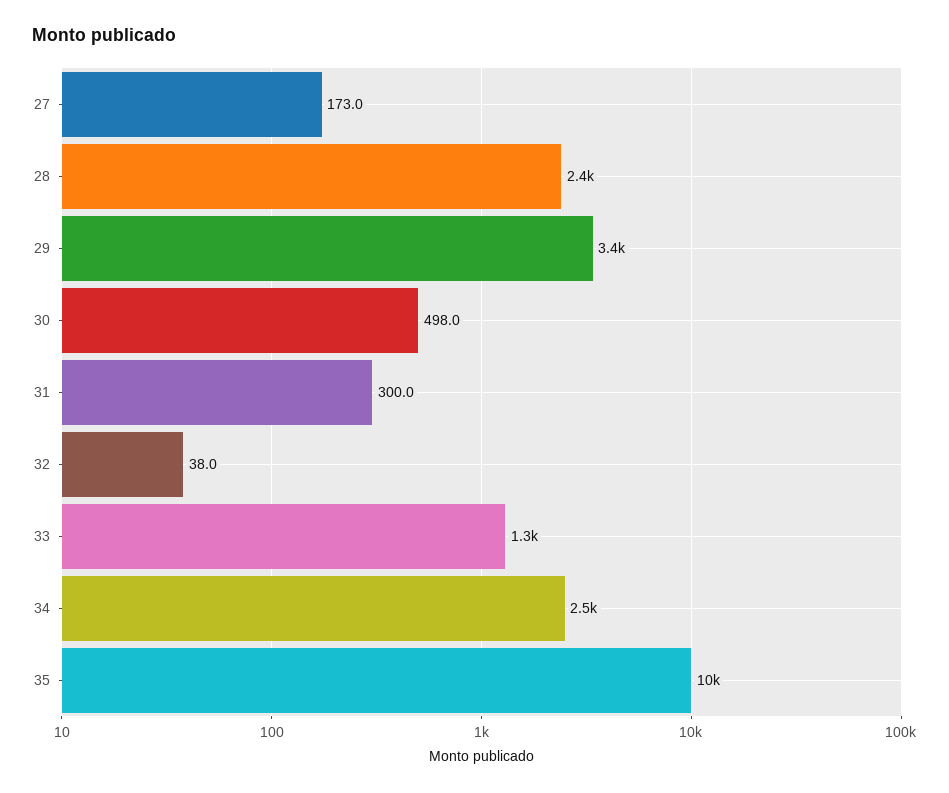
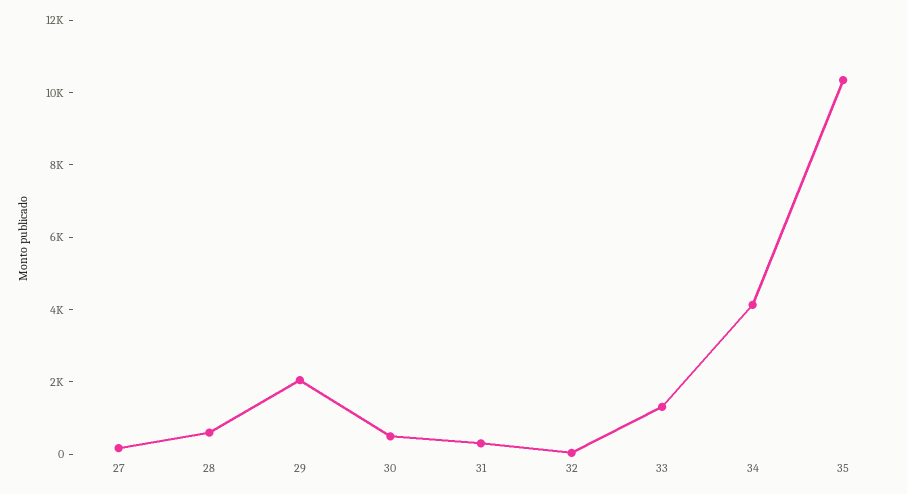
  {
    "27": 173,
-   "28": 2400,
+   "28": 500,
-   "29": 3400,
+   "29": 2000,
    "30": 498,
    "31": 300,
    "32": 38,
    "33": 1300,
-   "34": 2500,
+   "34": 4000,
    "35": 10000
  }

